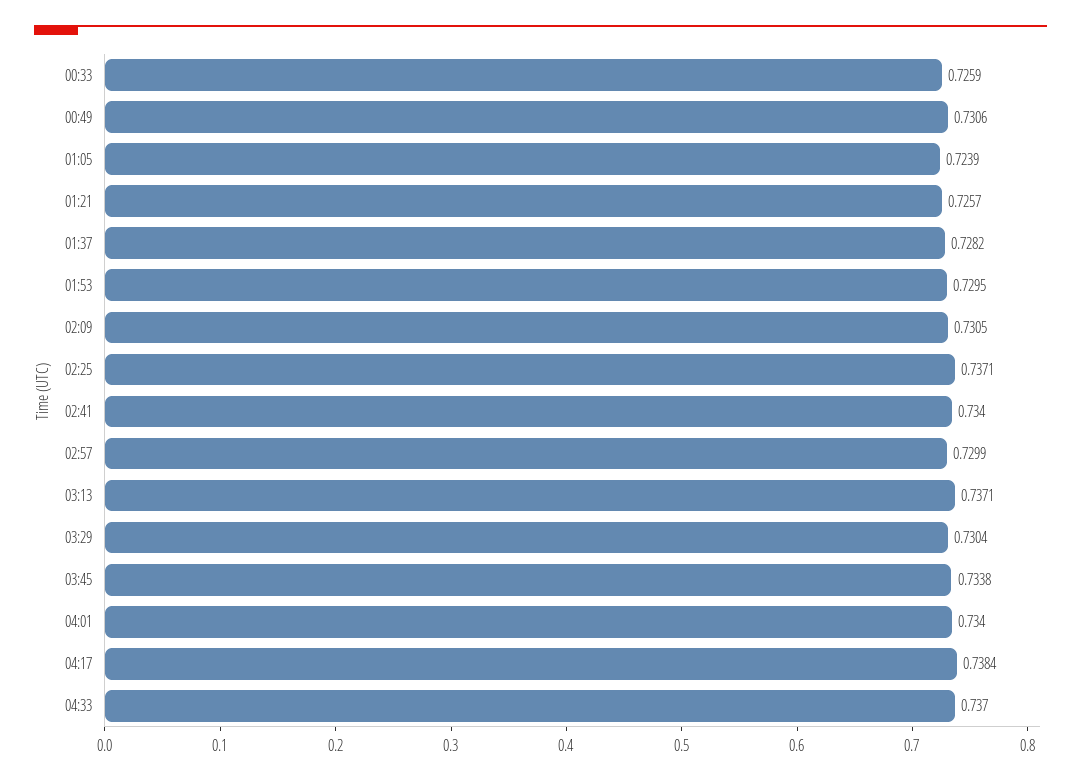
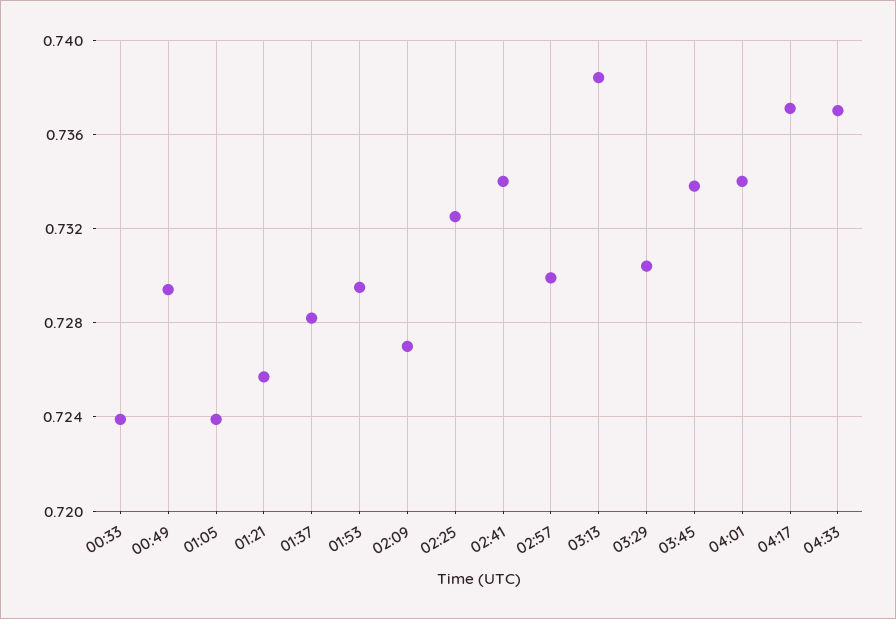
  {
-   "00:33": 0.7259,
+   "00:33": 0.724,
-   "00:49": 0.7306,
+   "00:49": 0.7295,
    "01:05": 0.7239,
    "01:21": 0.7257,
    "01:37": 0.7282,
    "01:53": 0.7295,
-   "02:09": 0.7305,
+   "02:09": 0.727,
-   "02:25": 0.7371,
+   "02:25": 0.7325,
    "02:41": 0.734,
    "02:57": 0.7299,
-   "03:13": 0.7371,
+   "03:13": 0.7385,
    "03:29": 0.7304,
    "03:45": 0.7338,
    "04:01": 0.734,
-   "04:17": 0.7384,
+   "04:17": 0.737,
    "04:33": 0.737
  }

